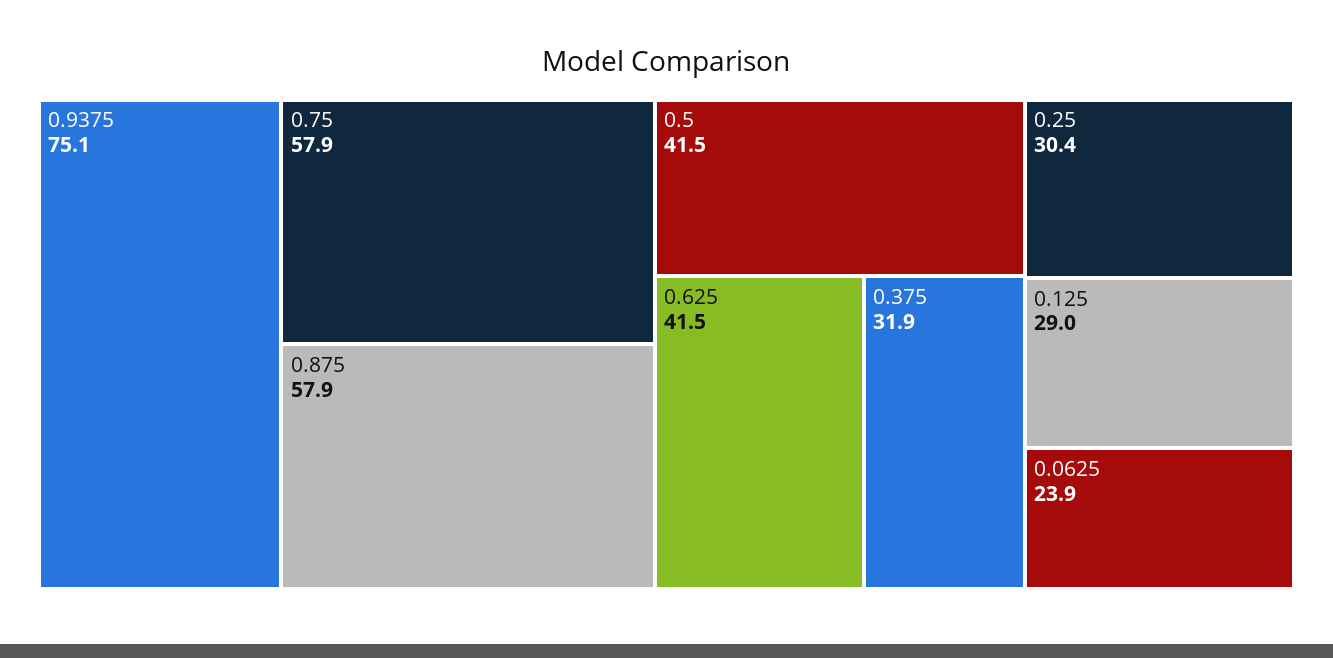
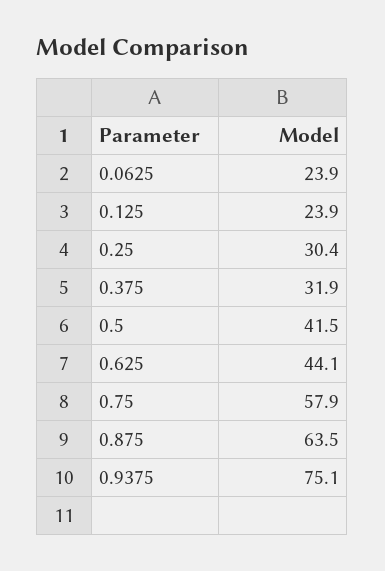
  {
    "0.9375": 75.1,
    "0.75": 57.9,
-   "0.875": 57.9,
+   "0.875": 63.5,
    "0.5": 41.5,
-   "0.625": 41.5,
+   "0.625": 44.1,
    "0.375": 31.9,
    "0.25": 30.4,
-   "0.125": 29,
+   "0.125": 23.9,
    "0.0625": 23.9
  }

